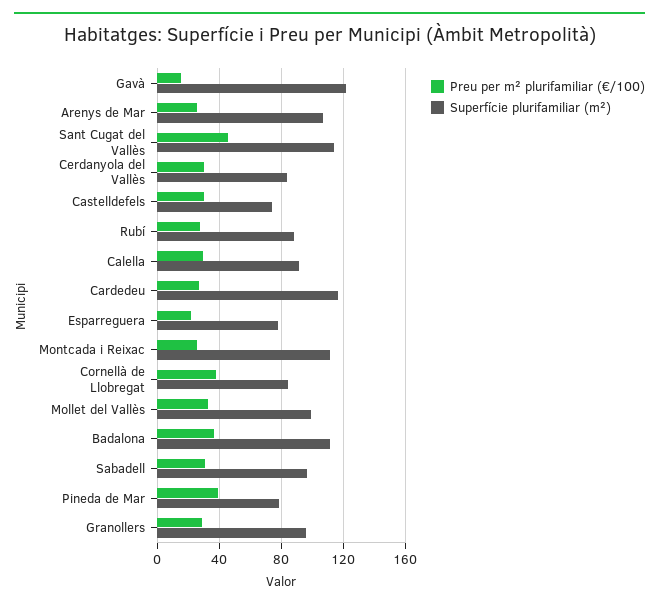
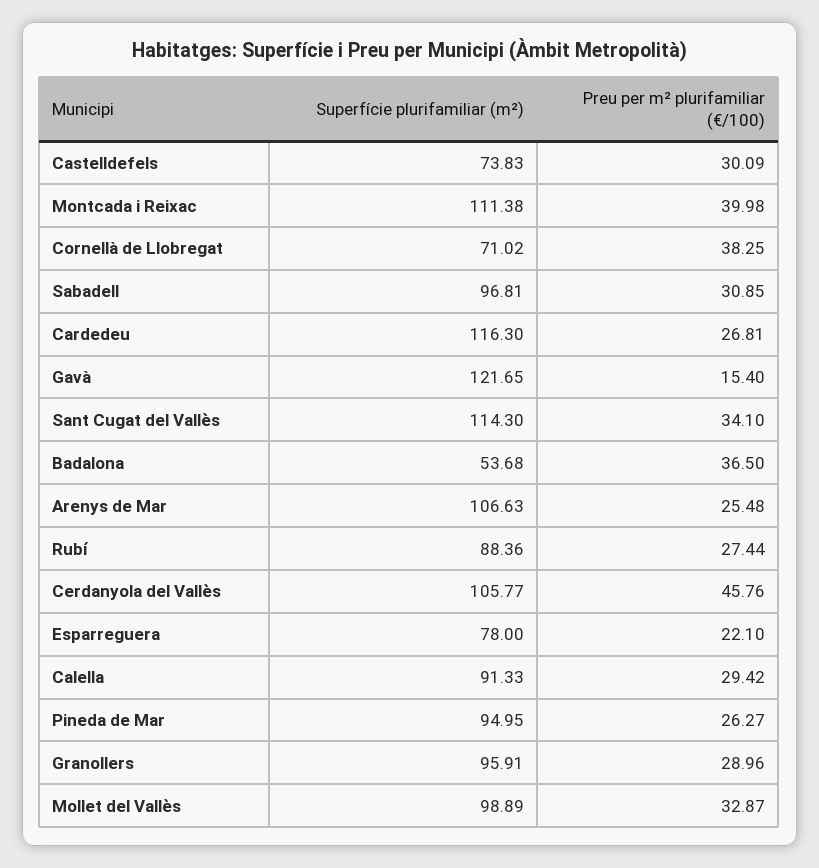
  {
    "Preu per m² plurifamiliar (€/100)": {
      "Gavà": 15.4,
      "Arenys de Mar": 25.48,
-     "Sant Cugat del Vallès": 45,
+     "Sant Cugat del Vallès": 34.1,
-     "Cerdanyola del Vallès": 30,
+     "Cerdanyola del Vallès": 45.76,
      "Castelldefels": 30.09,
      "Rubí": 27.44,
      "Calella": 29.42,
      "Cardedeu": 26.81,
      "Esparreguera": 22.1,
-     "Montcada i Reixac": 25,
+     "Montcada i Reixac": 39.98,
      "Cornellà de Llobregat": 38.25,
      "Mollet del Vallès": 32.87,
      "Badalona": 36.5,
      "Sabadell": 30.85,
-     "Pineda de Mar": 40,
+     "Pineda de Mar": 26.27,
      "Granollers": 28.96
    },
    "Superfície plurifamiliar (m²)": {
      "Gavà": 121.65,
      "Arenys de Mar": 106.63,
      "Sant Cugat del Vallès": 114.3,
-     "Cerdanyola del Vallès": 85,
+     "Cerdanyola del Vallès": 105.77,
      "Castelldefels": 73.83,
      "Rubí": 88.36,
      "Calella": 91.33,
      "Cardedeu": 116.3,
      "Esparreguera": 78,
      "Montcada i Reixac": 111.38,
-     "Cornellà de Llobregat": 85,
+     "Cornellà de Llobregat": 71.02,
      "Mollet del Vallès": 98.89,
-     "Badalona": 110,
+     "Badalona": 53.68,
      "Sabadell": 96.81,
-     "Pineda de Mar": 80,
+     "Pineda de Mar": 94.95,
      "Granollers": 95.91
    }
  }

